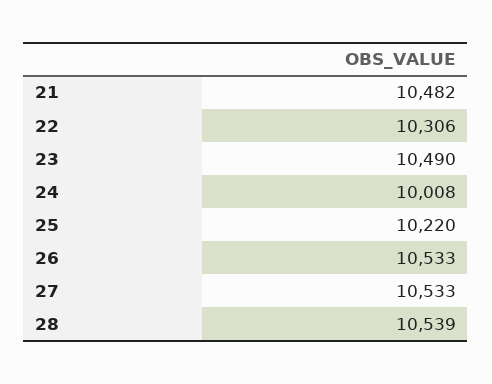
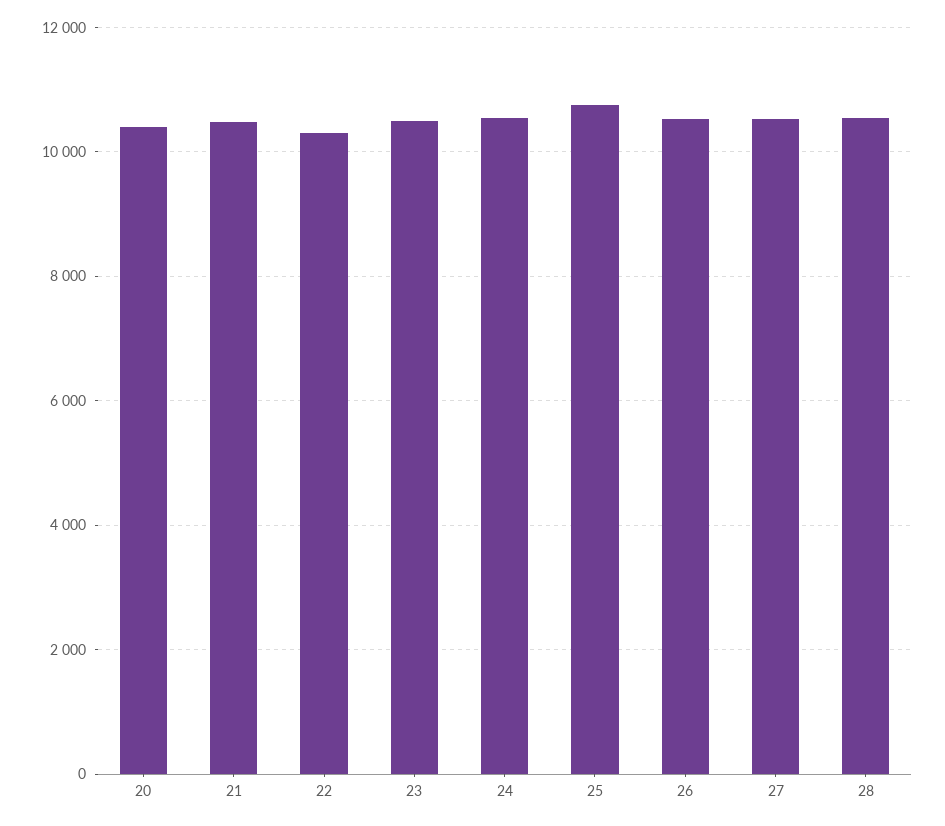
  {
    "21": 10482,
    "22": 10306,
    "23": 10490,
-   "24": 10008,
+   "24": 10600,
-   "25": 10220,
+   "25": 10800,
    "26": 10533,
    "27": 10533,
-   "28": 10539
+   "28": 10539,
+   "20": 10400
  }

